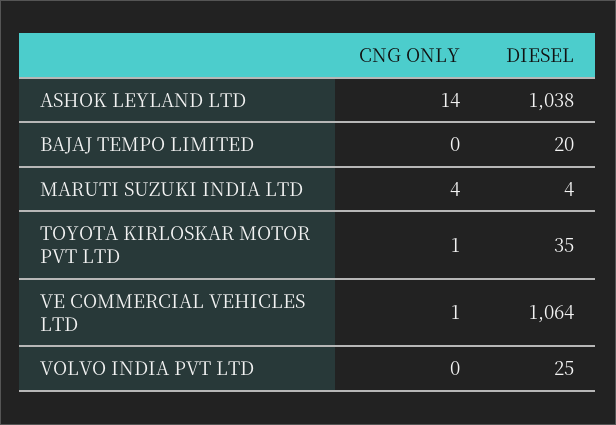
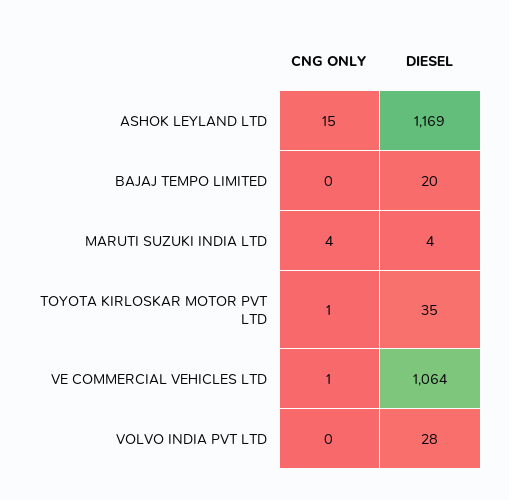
  {
    "CNG ONLY": {
-     "ASHOK LEYLAND LTD": 14,
+     "ASHOK LEYLAND LTD": 15,
      "BAJAJ TEMPO LIMITED": 0,
      "MARUTI SUZUKI INDIA LTD": 4,
      "TOYOTA KIRLOSKAR MOTOR PVT LTD": 1,
      "VE COMMERCIAL VEHICLES LTD": 1,
      "VOLVO INDIA PVT LTD": 0
    },
    "DIESEL": {
-     "ASHOK LEYLAND LTD": 1038,
+     "ASHOK LEYLAND LTD": 1169,
      "BAJAJ TEMPO LIMITED": 20,
      "MARUTI SUZUKI INDIA LTD": 4,
      "TOYOTA KIRLOSKAR MOTOR PVT LTD": 35,
      "VE COMMERCIAL VEHICLES LTD": 1064,
-     "VOLVO INDIA PVT LTD": 25
+     "VOLVO INDIA PVT LTD": 28
    }
  }

